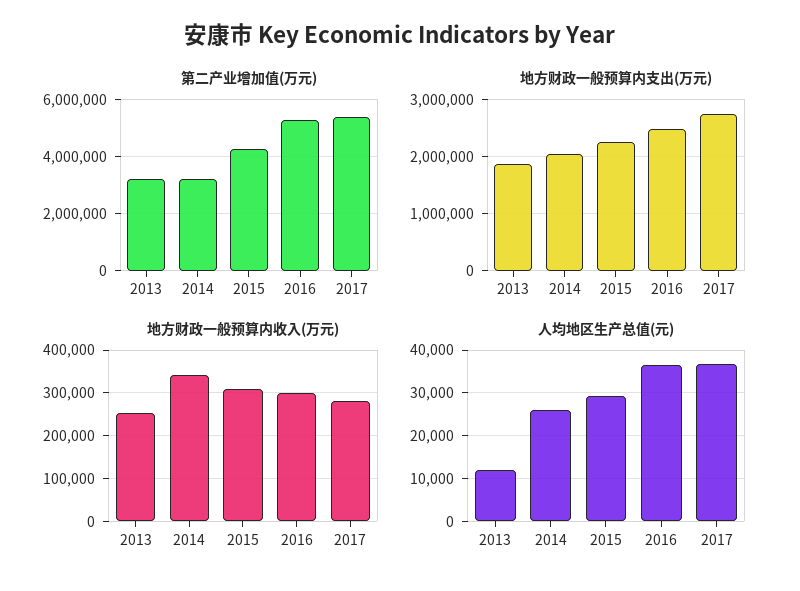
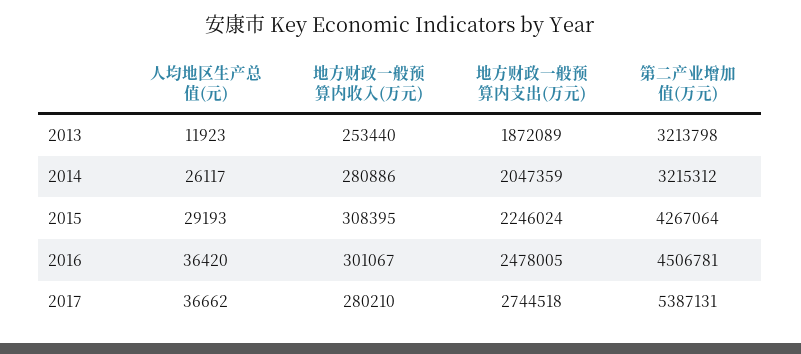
  {
    "第二产业增加值(万元)": {
      "2013": 3213798,
      "2014": 3215312,
      "2015": 4267064,
-     "2016": 5250000,
+     "2016": 4506781,
      "2017": 5387131
    },
    "地方财政一般预算内支出(万元)": {
      "2013": 1872089,
      "2014": 2047359,
      "2015": 2246024,
      "2016": 2478005,
      "2017": 2744518
    },
    "地方财政一般预算内收入(万元)": {
      "2013": 253440,
-     "2014": 340000,
+     "2014": 280886,
      "2015": 308395,
      "2016": 301067,
      "2017": 280210
    },
    "人均地区生产总值(元)": {
      "2013": 11923,
      "2014": 26117,
      "2015": 29193,
      "2016": 36420,
      "2017": 36662
    }
  }

